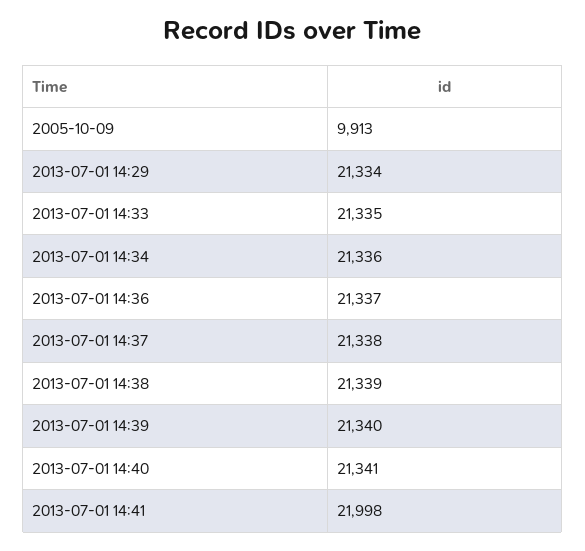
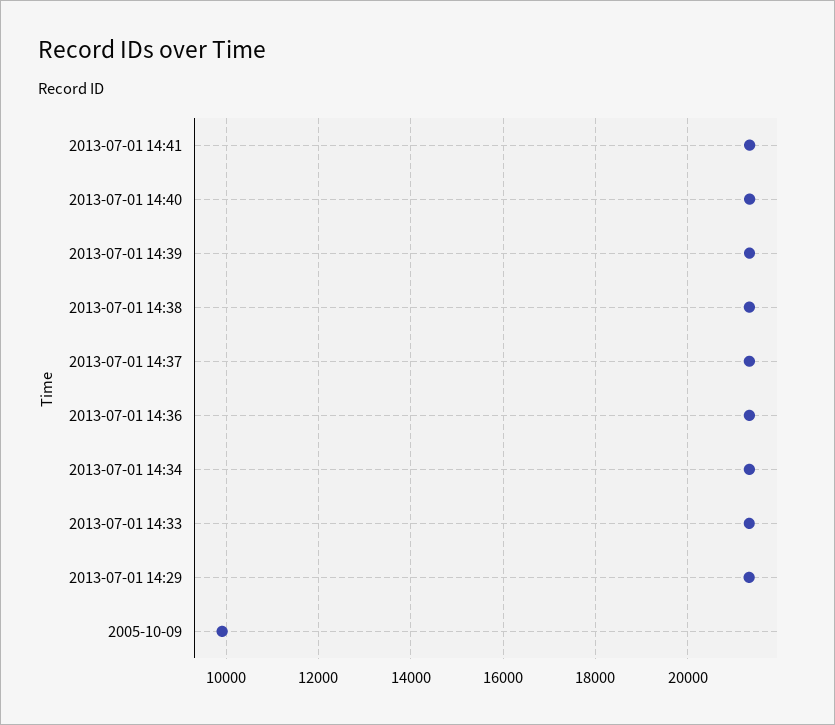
  {
    "2005-10-09": 9913,
    "2013-07-01 14:29": 21334,
    "2013-07-01 14:33": 21335,
    "2013-07-01 14:34": 21336,
    "2013-07-01 14:36": 21337,
    "2013-07-01 14:37": 21338,
    "2013-07-01 14:38": 21339,
    "2013-07-01 14:39": 21340,
    "2013-07-01 14:40": 21341,
-   "2013-07-01 14:41": 21998
+   "2013-07-01 14:41": 21400
  }

